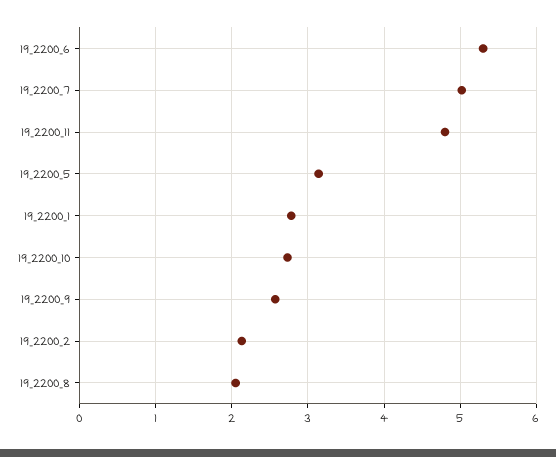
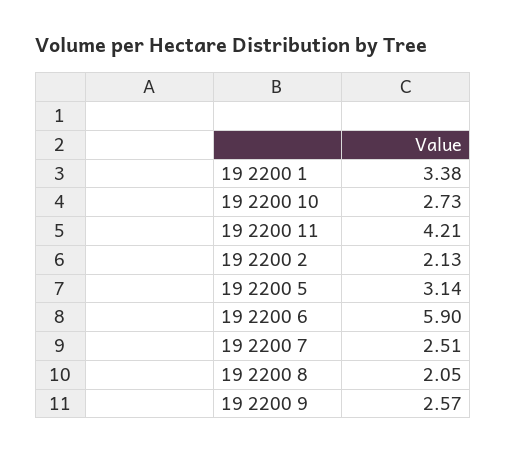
  {
-   "19_2200_6": 5.3,
+   "19_2200_6": 5.9,
-   "19_2200_7": 5,
+   "19_2200_7": 2.51,
-   "19_2200_11": 4.8,
+   "19_2200_11": 4.21,
    "19_2200_5": 3.14,
-   "19_2200_1": 2.8,
+   "19_2200_1": 3.38,
    "19_2200_10": 2.73,
    "19_2200_9": 2.57,
    "19_2200_2": 2.13,
    "19_2200_8": 2.05
  }

